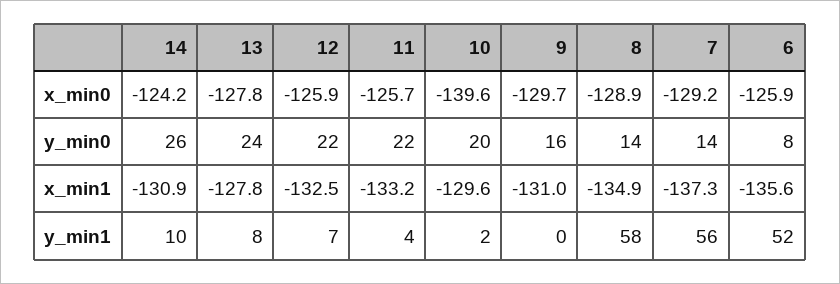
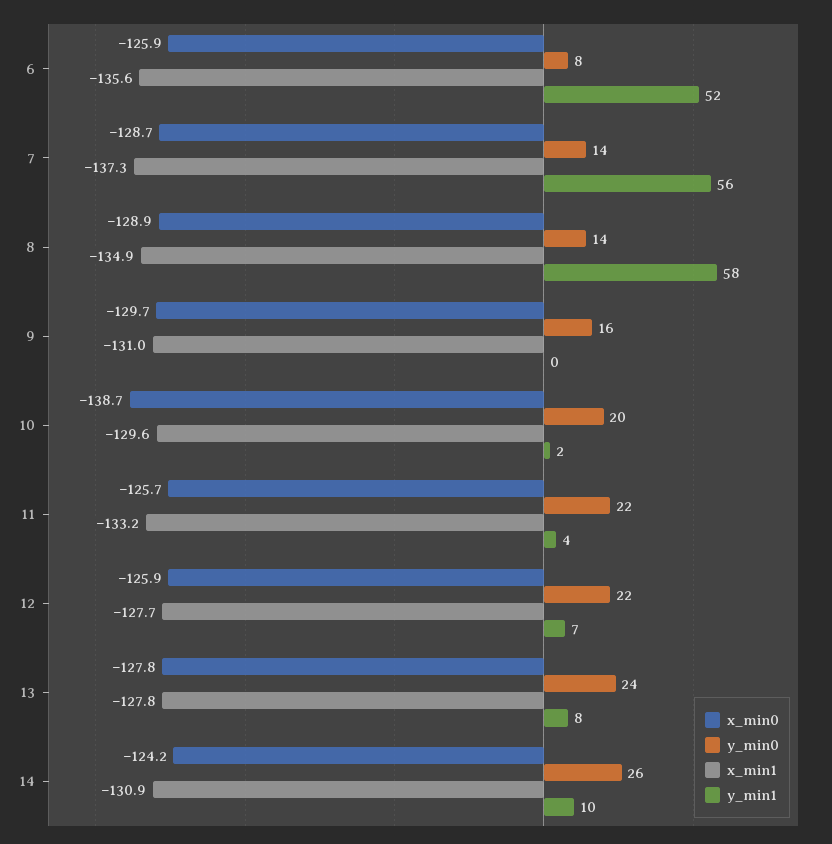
  {
    "x_min0": {
      "14": -124.2,
      "13": -127.8,
      "12": -125.9,
      "11": -125.7,
-     "10": -139.6,
+     "10": -138.7,
      "9": -129.7,
      "8": -128.9,
-     "7": -129.2,
+     "7": -128.7,
      "6": -125.9
    },
    "y_min0": {
      "14": 26,
      "13": 24,
      "12": 22,
      "11": 22,
      "10": 20,
      "9": 16,
      "8": 14,
      "7": 14,
      "6": 8
    },
    "x_min1": {
      "14": -130.9,
      "13": -127.8,
-     "12": -132.5,
+     "12": -127.7,
      "11": -133.2,
      "10": -129.6,
      "9": -131,
      "8": -134.9,
      "7": -137.3,
      "6": -135.6
    },
    "y_min1": {
      "14": 10,
      "13": 8,
      "12": 7,
      "11": 4,
      "10": 2,
      "9": 0,
      "8": 58,
      "7": 56,
      "6": 52
    }
  }

